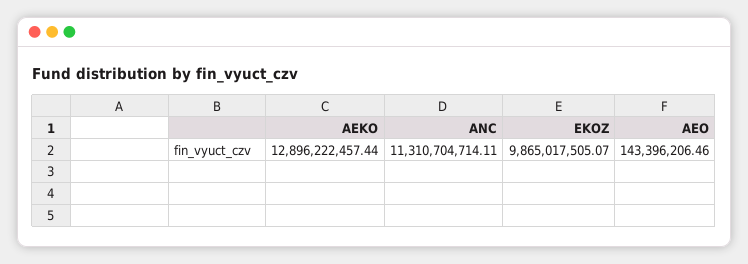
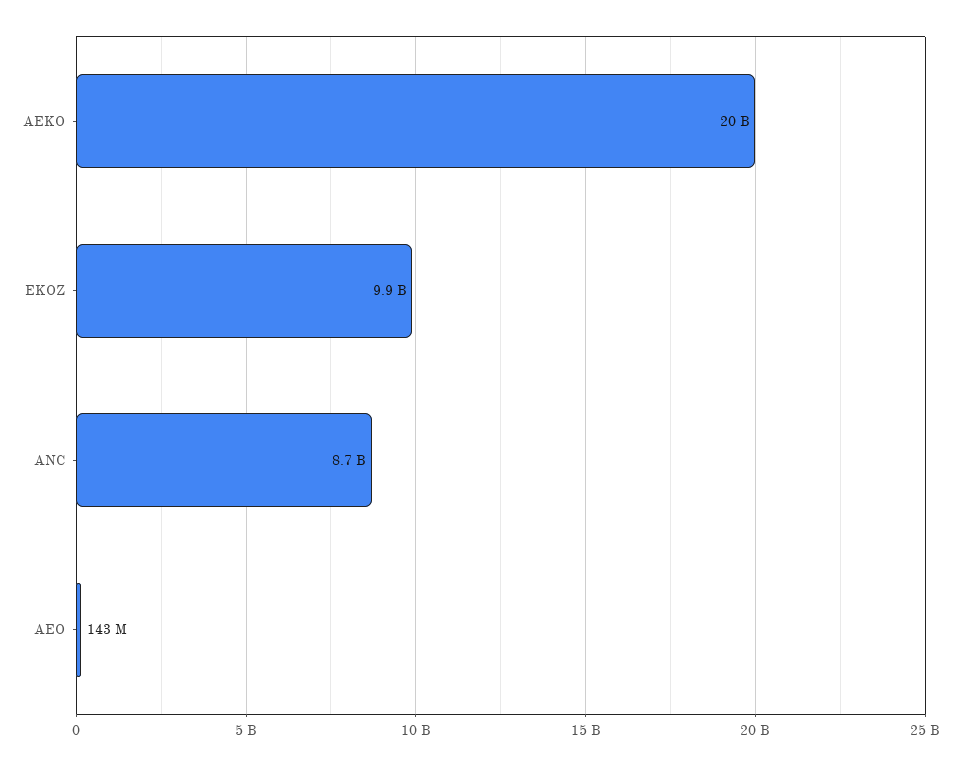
  {
-   "AEKO": 12896222457.44,
+   "AEKO": 20000000000,
-   "ANC": 11310704714.11,
+   "ANC": 8700000000,
    "EKOZ": 9865017505.07,
    "AEO": 143396206.46
  }

